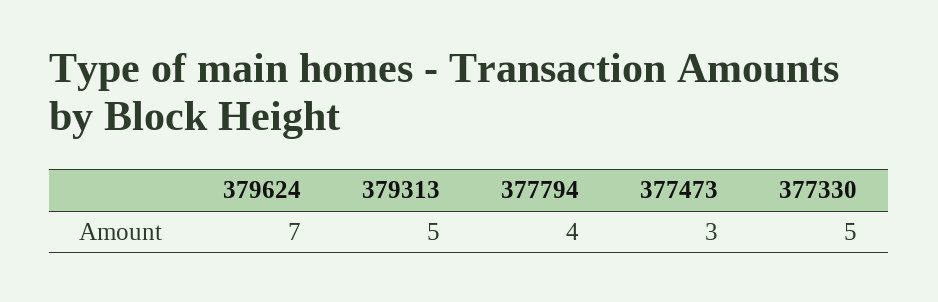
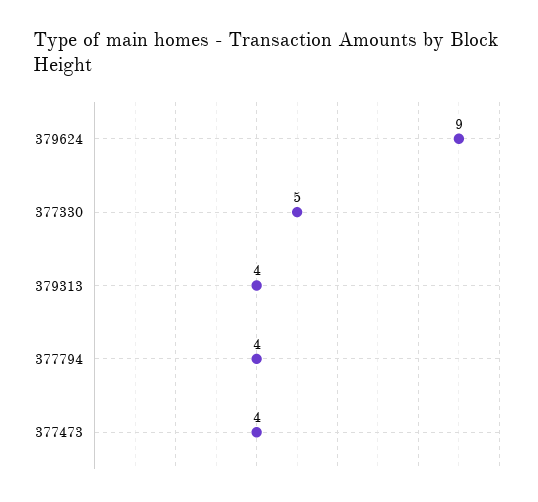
  {
-   "379624": 7,
+   "379624": 9,
-   "379313": 5,
+   "379313": 4,
    "377794": 4,
-   "377473": 3,
+   "377473": 4,
    "377330": 5
  }

